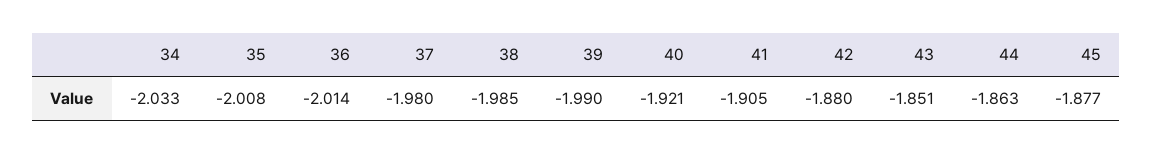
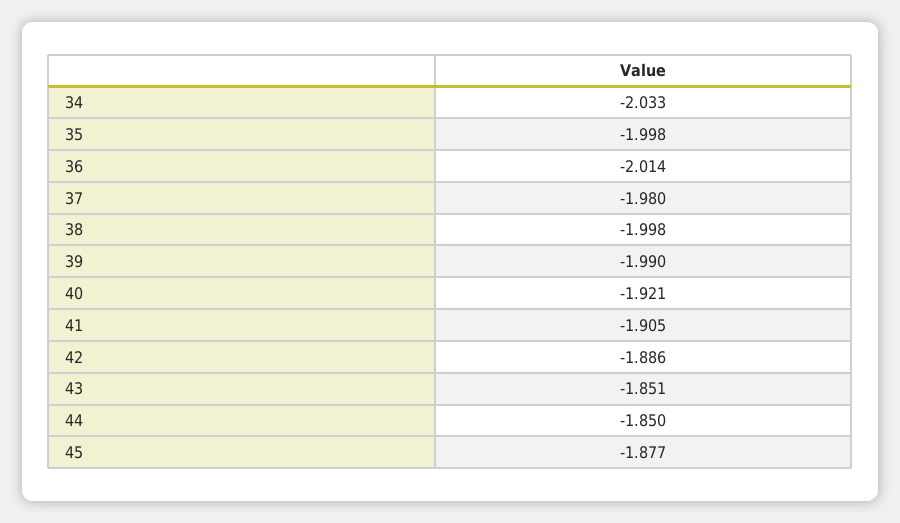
  {
    "34": -2.033,
-   "35": -2.008,
+   "35": -1.998,
    "36": -2.014,
    "37": -1.98,
-   "38": -1.985,
+   "38": -1.998,
    "39": -1.99,
    "40": -1.921,
    "41": -1.905,
-   "42": -1.88,
+   "42": -1.886,
    "43": -1.851,
-   "44": -1.863,
+   "44": -1.85,
    "45": -1.877
  }

